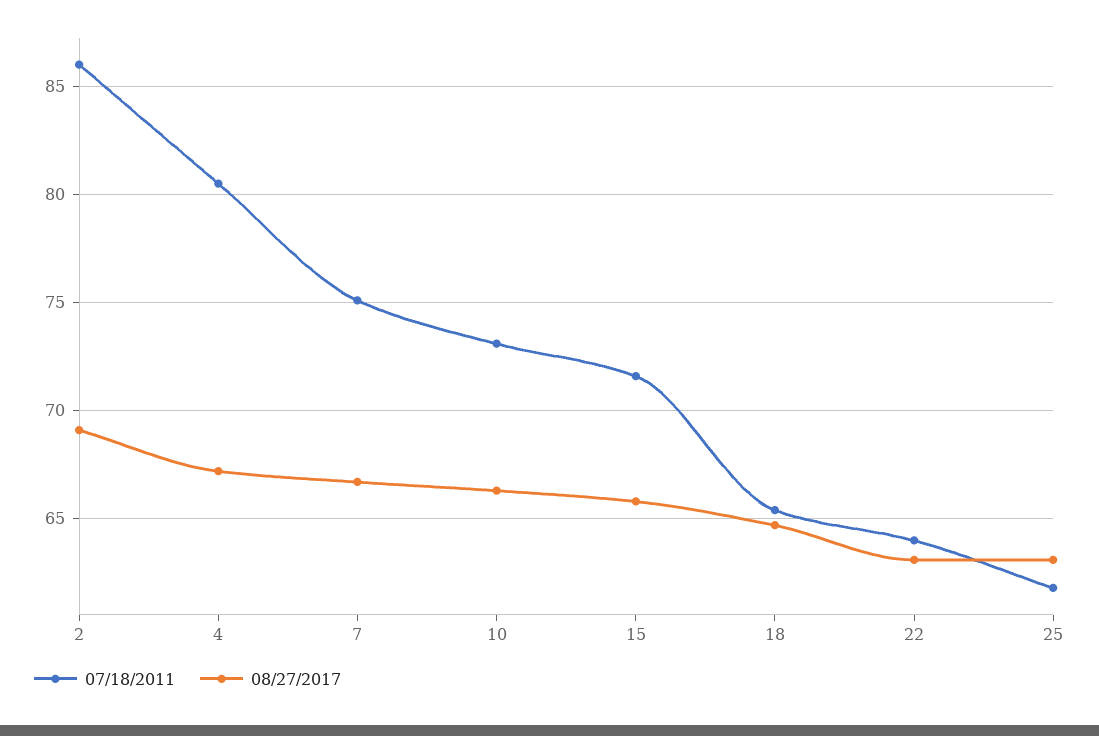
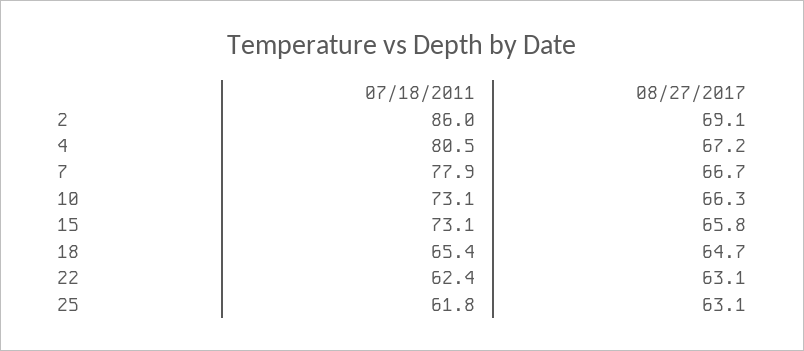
  {
    "07/18/2011": {
      "2": 86,
      "4": 80.5,
-     "7": 75,
+     "7": 77.9,
      "10": 73.1,
-     "15": 71.5,
+     "15": 73.1,
      "18": 65.4,
-     "22": 64,
+     "22": 62.4,
      "25": 61.8
    },
    "08/27/2017": {
      "2": 69.1,
      "4": 67.2,
      "7": 66.7,
      "10": 66.3,
      "15": 65.8,
      "18": 64.7,
      "22": 63.1,
      "25": 63.1
    }
  }

